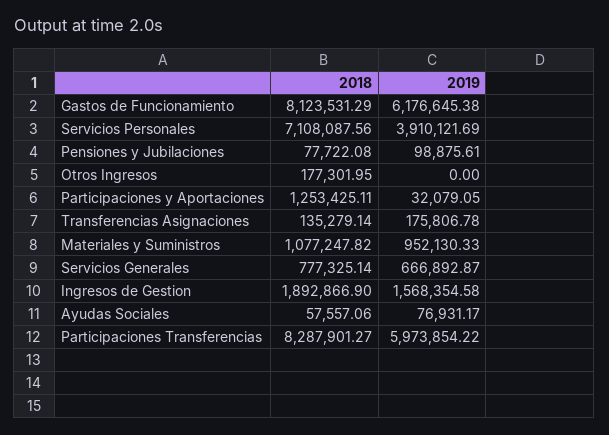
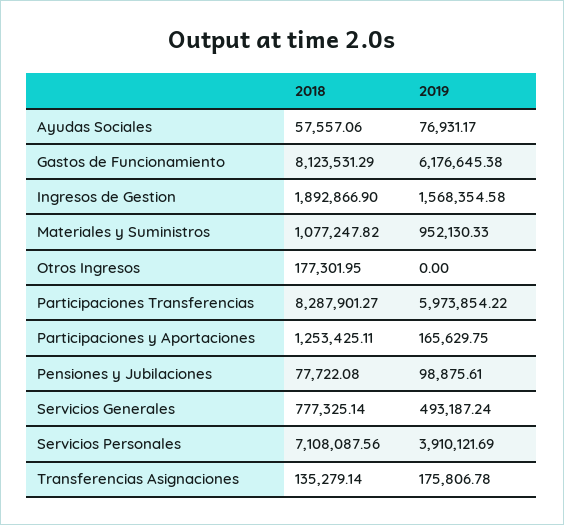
  {
    "2018": {
      "Gastos de Funcionamiento": 8123531.29,
      "Servicios Personales": 7108087.56,
      "Pensiones y Jubilaciones": 77722.08,
      "Otros Ingresos": 177301.95,
      "Participaciones y Aportaciones": 1253425.11,
      "Transferencias Asignaciones": 135279.14,
      "Materiales y Suministros": 1077247.82,
      "Servicios Generales": 777325.14,
      "Ingresos de Gestion": 1892866.9,
      "Ayudas Sociales": 57557.06,
      "Participaciones Transferencias": 8287901.27
    },
    "2019": {
      "Gastos de Funcionamiento": 6176645.38,
      "Servicios Personales": 3910121.69,
      "Pensiones y Jubilaciones": 98875.61,
      "Otros Ingresos": 0,
-     "Participaciones y Aportaciones": 32079.05,
+     "Participaciones y Aportaciones": 165629.75,
      "Transferencias Asignaciones": 175806.78,
      "Materiales y Suministros": 952130.33,
-     "Servicios Generales": 666892.87,
+     "Servicios Generales": 493187.24,
      "Ingresos de Gestion": 1568354.58,
      "Ayudas Sociales": 76931.17,
      "Participaciones Transferencias": 5973854.22
    }
  }

